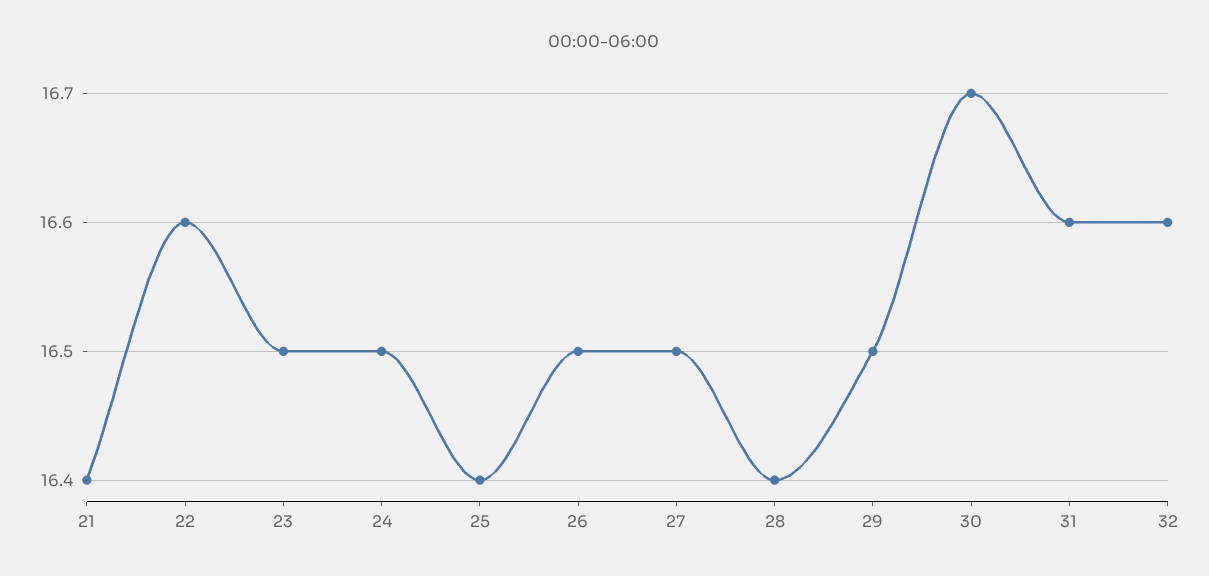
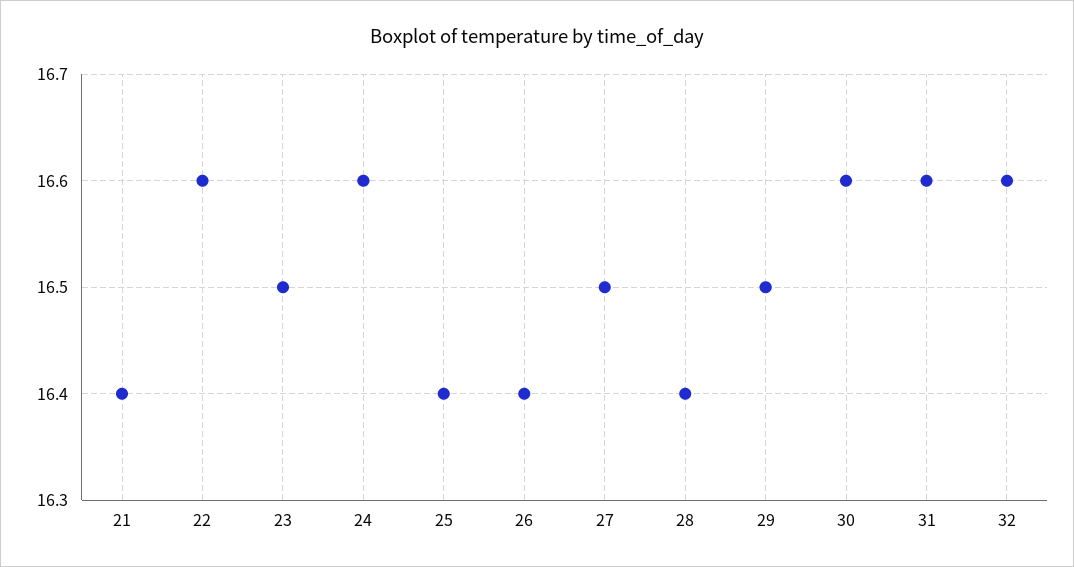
  {
    "21": 16.4,
    "22": 16.6,
    "23": 16.5,
-   "24": 16.5,
+   "24": 16.6,
    "25": 16.4,
-   "26": 16.5,
+   "26": 16.4,
    "27": 16.5,
    "28": 16.4,
    "29": 16.5,
-   "30": 16.7,
+   "30": 16.6,
    "31": 16.6,
    "32": 16.6
  }

